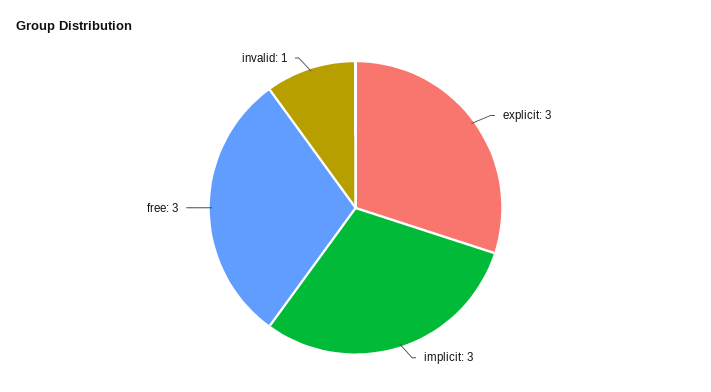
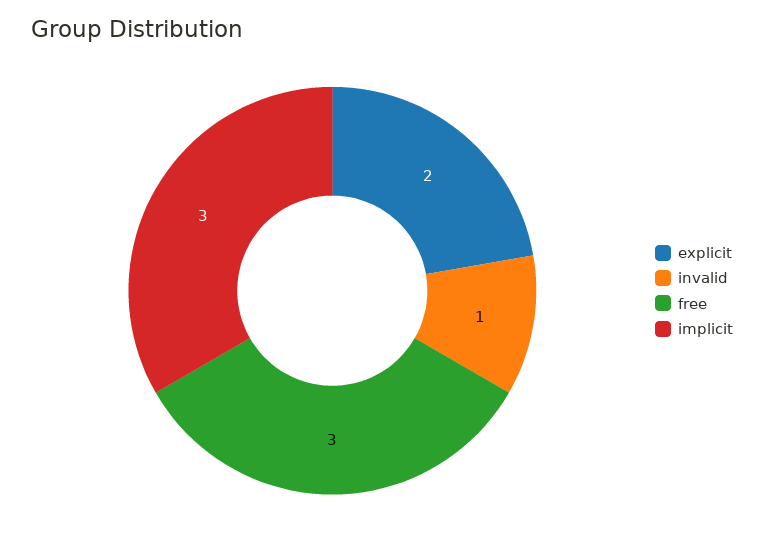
  {
-   "explicit": 3,
+   "explicit": 2,
    "implicit": 3,
    "free": 3,
    "invalid": 1
  }

